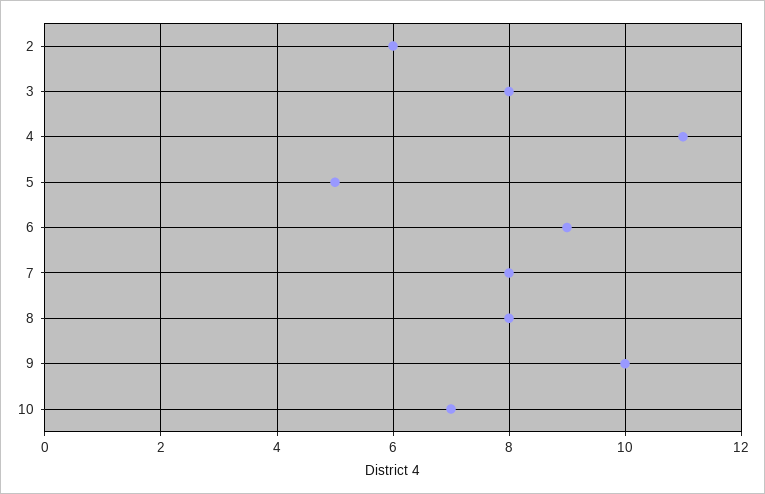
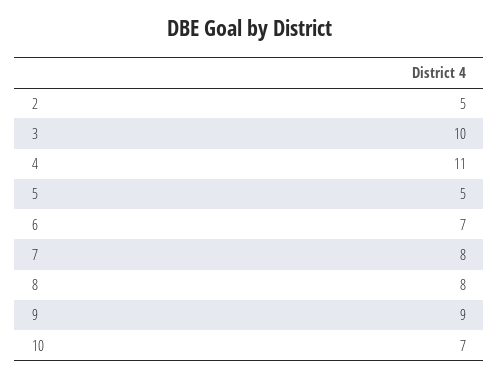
  {
-   "2": 6,
+   "2": 5,
-   "3": 8,
+   "3": 10,
    "4": 11,
    "5": 5,
-   "6": 9,
+   "6": 7,
    "7": 8,
    "8": 8,
-   "9": 10,
+   "9": 9,
    "10": 7
  }

